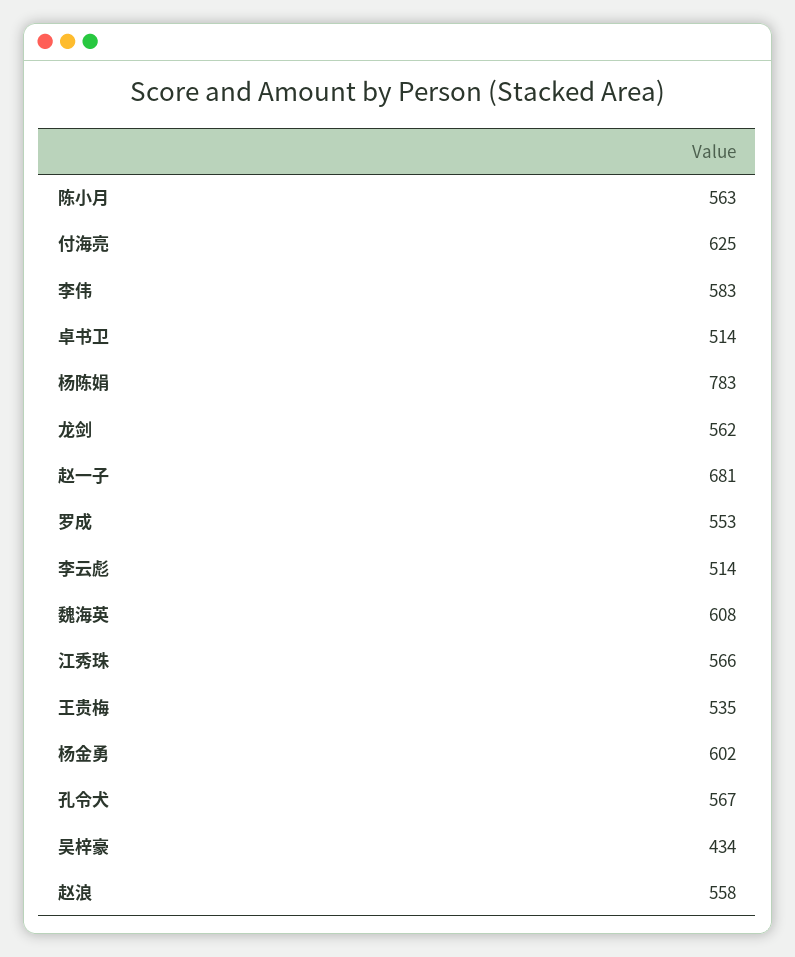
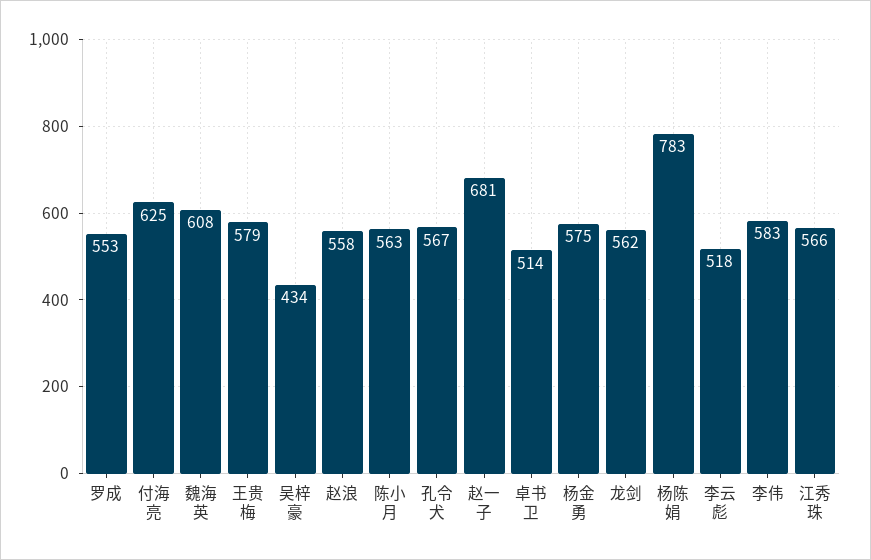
  {
    "陈小月": 563,
    "付海亮": 625,
    "李伟": 583,
    "卓书卫": 514,
    "杨陈娟": 783,
    "龙剑": 562,
    "赵一子": 681,
    "罗成": 553,
-   "李云彪": 514,
+   "李云彪": 518,
    "魏海英": 608,
    "江秀珠": 566,
-   "王贵梅": 535,
+   "王贵梅": 579,
-   "杨金勇": 602,
+   "杨金勇": 575,
    "孔令犬": 567,
    "吴梓豪": 434,
    "赵浪": 558
  }

